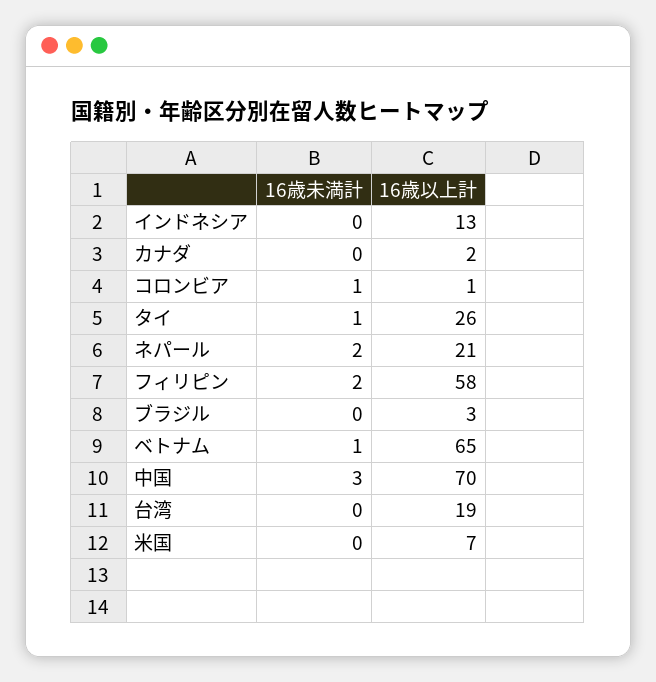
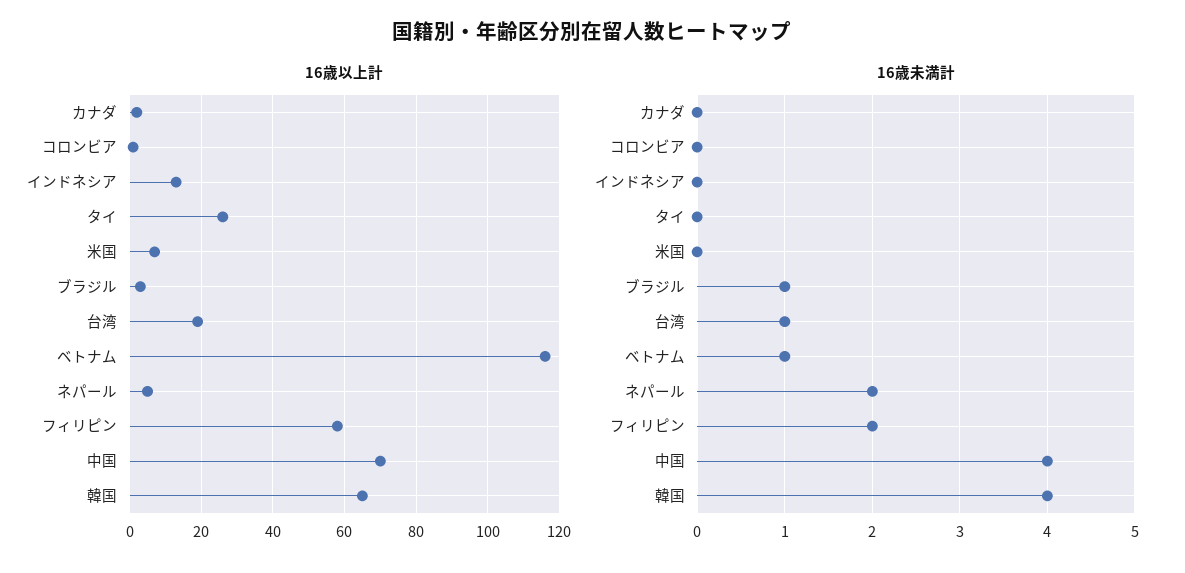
  {
    "16歳未満計": {
      "インドネシア": 0,
      "カナダ": 0,
-     "コロンビア": 1,
+     "コロンビア": 0,
-     "タイ": 1,
+     "タイ": 0,
      "ネパール": 2,
      "フィリピン": 2,
-     "ブラジル": 0,
+     "ブラジル": 1,
      "ベトナム": 1,
-     "中国": 3,
+     "中国": 4,
-     "台湾": 0,
+     "台湾": 1,
-     "米国": 0
+     "米国": 0,
+     "韓国": 4
    },
    "16歳以上計": {
      "インドネシア": 13,
      "カナダ": 2,
      "コロンビア": 1,
      "タイ": 26,
-     "ネパール": 21,
+     "ネパール": 5,
      "フィリピン": 58,
      "ブラジル": 3,
-     "ベトナム": 65,
+     "ベトナム": 115,
      "中国": 70,
      "台湾": 19,
-     "米国": 7
+     "米国": 7,
+     "韓国": 65
    }
  }

